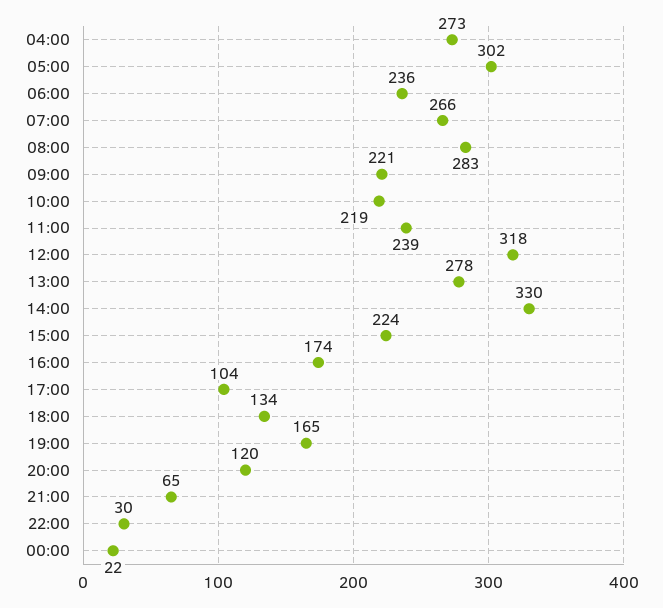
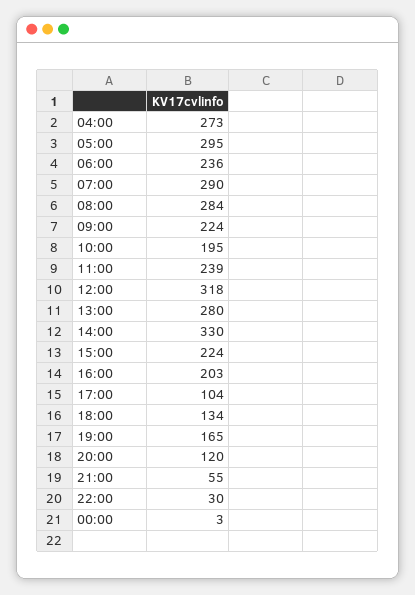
  {
    "04:00": 273,
-   "05:00": 302,
+   "05:00": 295,
    "06:00": 236,
-   "07:00": 266,
+   "07:00": 290,
-   "08:00": 283,
+   "08:00": 284,
-   "09:00": 221,
+   "09:00": 224,
-   "10:00": 219,
+   "10:00": 195,
    "11:00": 239,
    "12:00": 318,
-   "13:00": 278,
+   "13:00": 280,
    "14:00": 330,
    "15:00": 224,
-   "16:00": 174,
+   "16:00": 203,
    "17:00": 104,
    "18:00": 134,
    "19:00": 165,
    "20:00": 120,
-   "21:00": 65,
+   "21:00": 55,
    "22:00": 30,
-   "00:00": 22
+   "00:00": 3
  }

